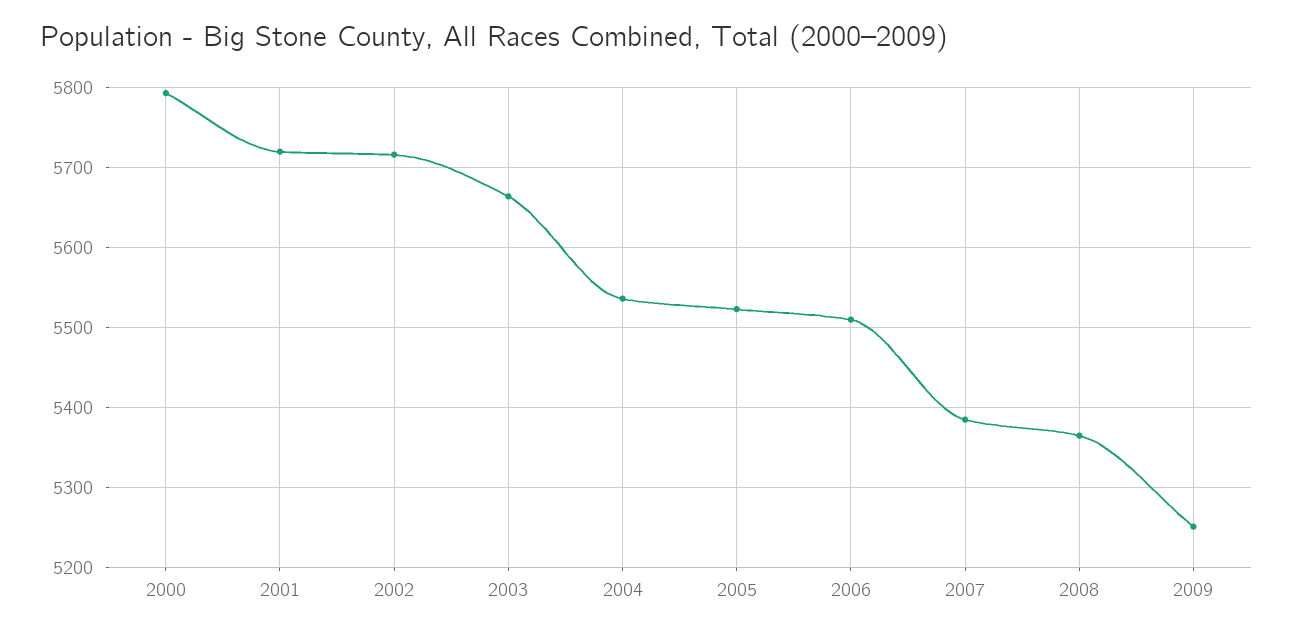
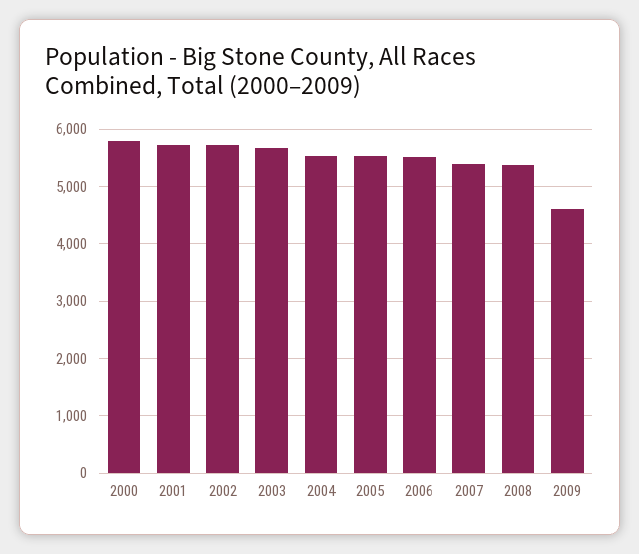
  {
    "2000": 5790,
    "2001": 5720,
    "2002": 5720,
    "2003": 5660,
    "2004": 5540,
    "2005": 5520,
    "2006": 5510,
    "2007": 5390,
    "2008": 5370,
-   "2009": 5250
+   "2009": 4600
  }

